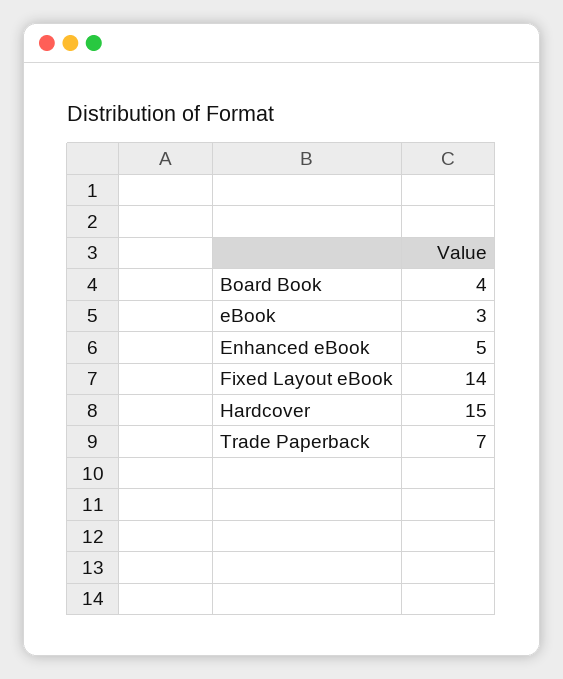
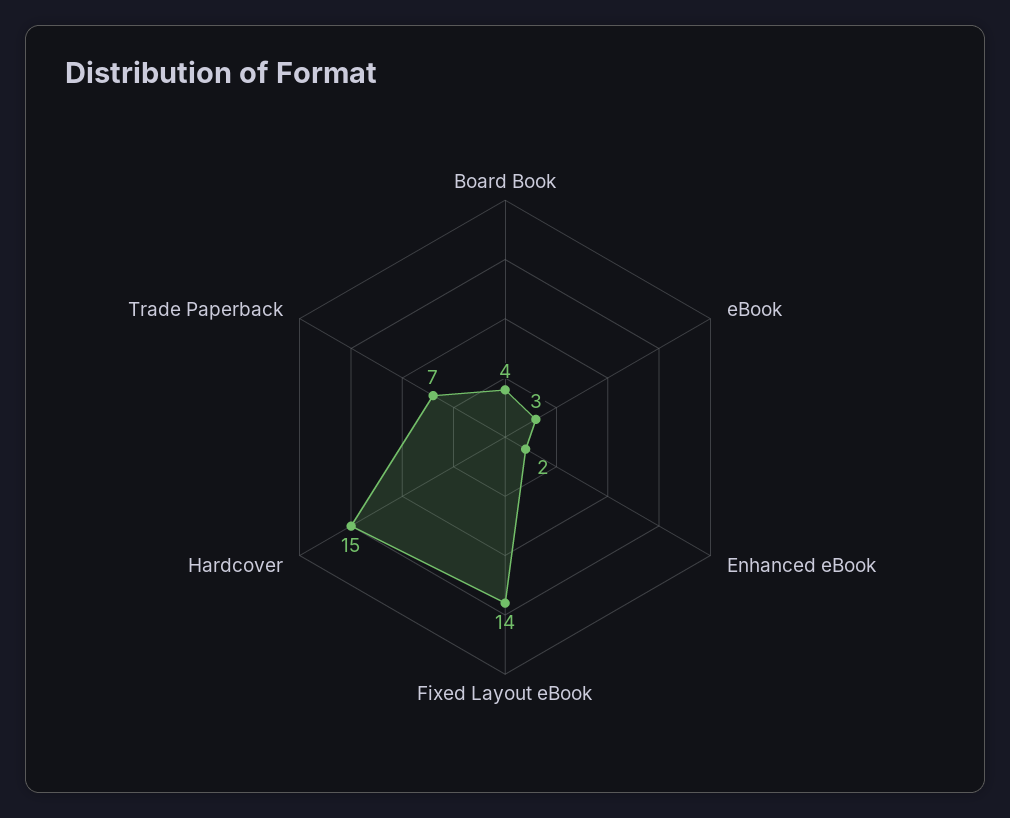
  {
    "Board Book": 4,
    "eBook": 3,
-   "Enhanced eBook": 5,
+   "Enhanced eBook": 2,
    "Fixed Layout eBook": 14,
    "Hardcover": 15,
    "Trade Paperback": 7
  }

